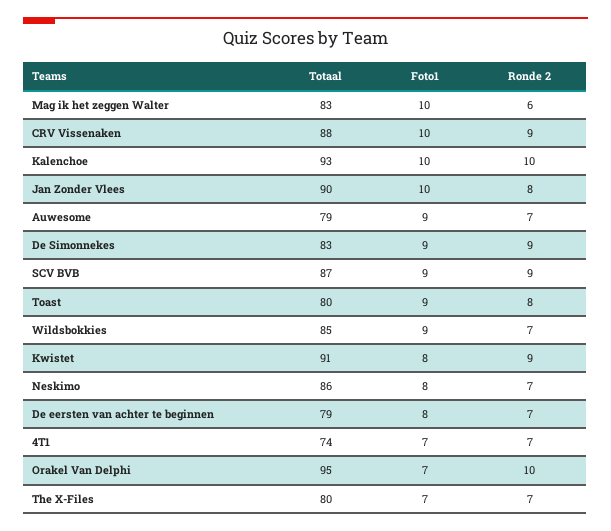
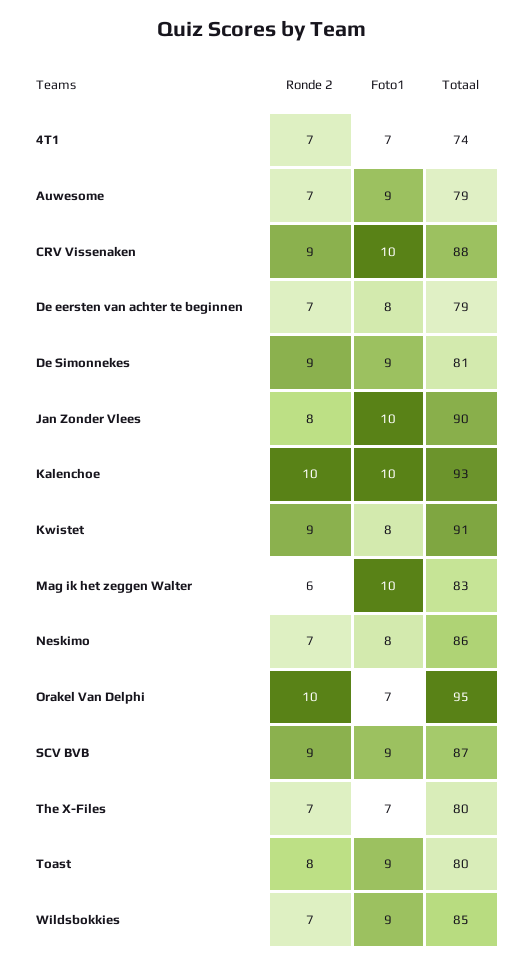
  {
    "Totaal": {
      "Mag ik het zeggen Walter": 83,
      "CRV Vissenaken": 88,
      "Kalenchoe": 93,
      "Jan Zonder Vlees": 90,
      "Auwesome": 79,
-     "De Simonnekes": 83,
+     "De Simonnekes": 81,
      "SCV BVB": 87,
      "Toast": 80,
      "Wildsbokkies": 85,
      "Kwistet": 91,
      "Neskimo": 86,
      "De eersten van achter te beginnen": 79,
      "4T1": 74,
      "Orakel Van Delphi": 95,
      "The X-Files": 80
    },
    "Foto1": {
      "Mag ik het zeggen Walter": 10,
      "CRV Vissenaken": 10,
      "Kalenchoe": 10,
      "Jan Zonder Vlees": 10,
      "Auwesome": 9,
      "De Simonnekes": 9,
      "SCV BVB": 9,
      "Toast": 9,
      "Wildsbokkies": 9,
      "Kwistet": 8,
      "Neskimo": 8,
      "De eersten van achter te beginnen": 8,
      "4T1": 7,
      "Orakel Van Delphi": 7,
      "The X-Files": 7
    },
    "Ronde 2": {
      "Mag ik het zeggen Walter": 6,
      "CRV Vissenaken": 9,
      "Kalenchoe": 10,
      "Jan Zonder Vlees": 8,
      "Auwesome": 7,
      "De Simonnekes": 9,
      "SCV BVB": 9,
      "Toast": 8,
      "Wildsbokkies": 7,
      "Kwistet": 9,
      "Neskimo": 7,
      "De eersten van achter te beginnen": 7,
      "4T1": 7,
      "Orakel Van Delphi": 10,
      "The X-Files": 7
    }
  }

